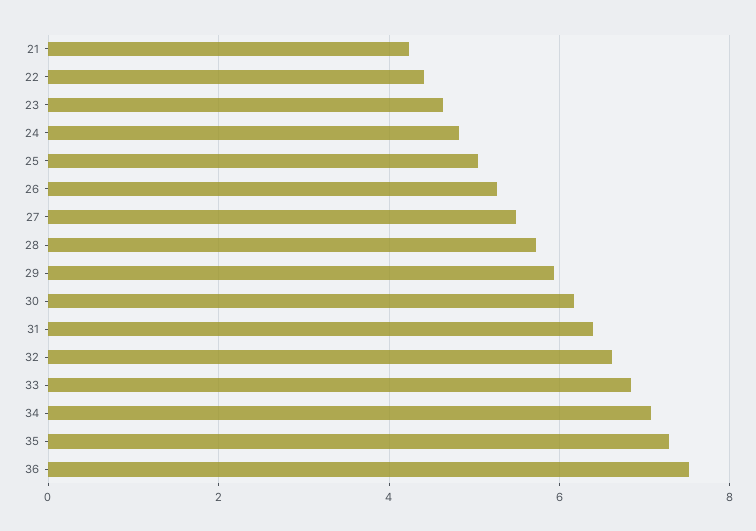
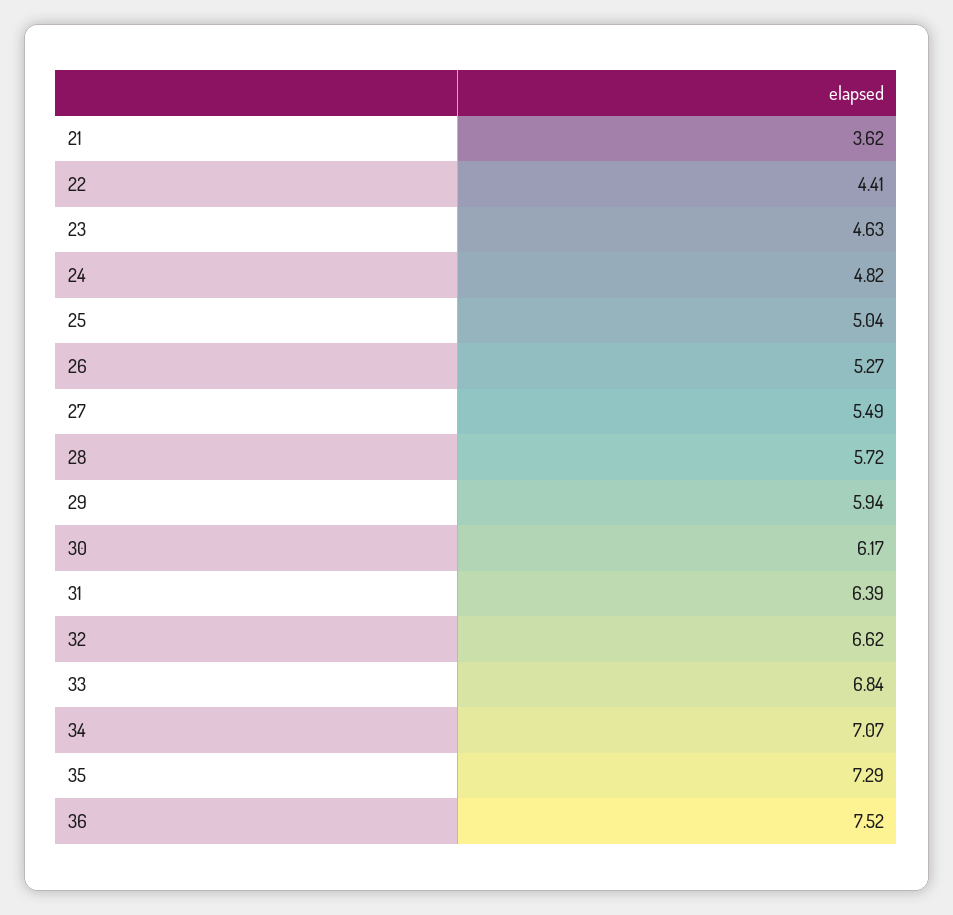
  {
-   "21": 4.2,
+   "21": 3.62,
    "22": 4.41,
    "23": 4.63,
    "24": 4.82,
    "25": 5.04,
    "26": 5.27,
    "27": 5.49,
    "28": 5.72,
    "29": 5.94,
    "30": 6.17,
    "31": 6.39,
    "32": 6.62,
    "33": 6.84,
    "34": 7.07,
    "35": 7.29,
    "36": 7.52
  }

